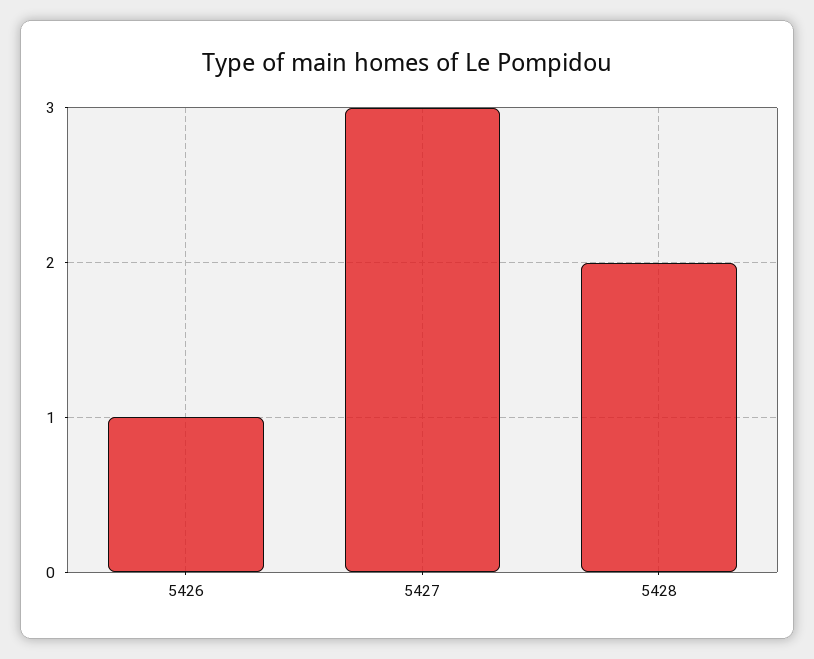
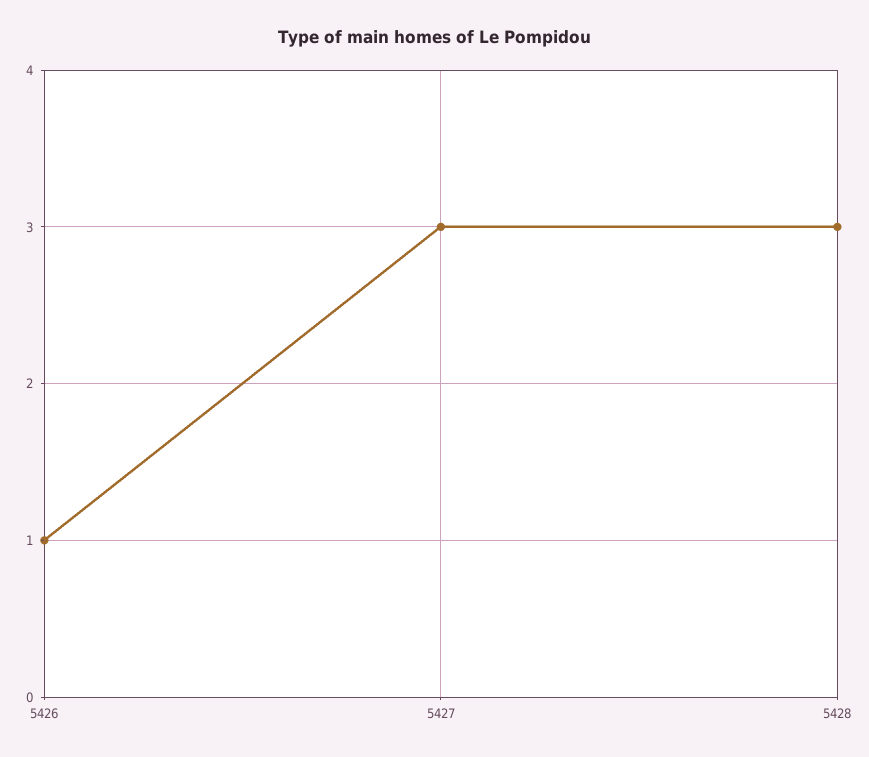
  {
    "5426": 1,
    "5427": 3,
-   "5428": 2
+   "5428": 3
  }

